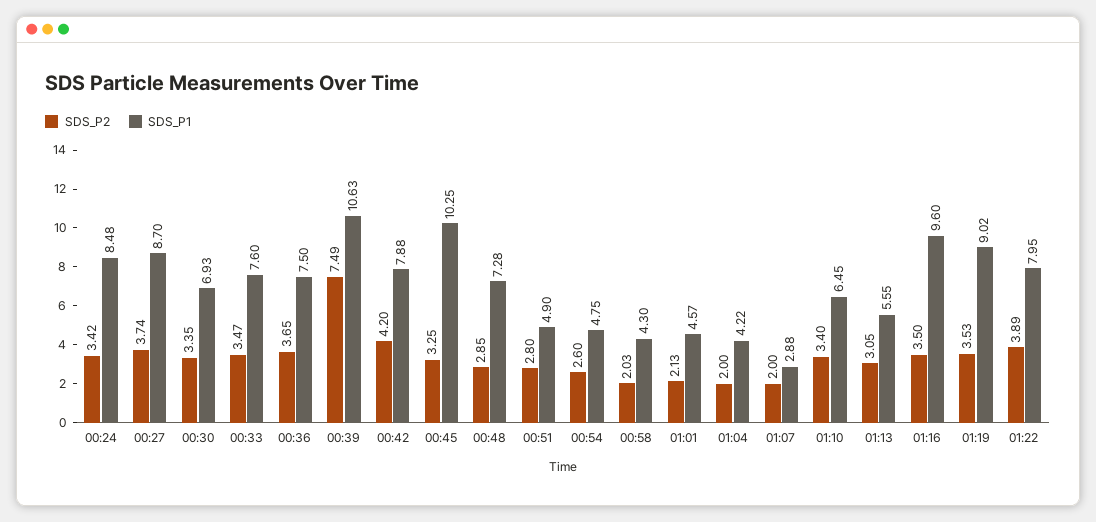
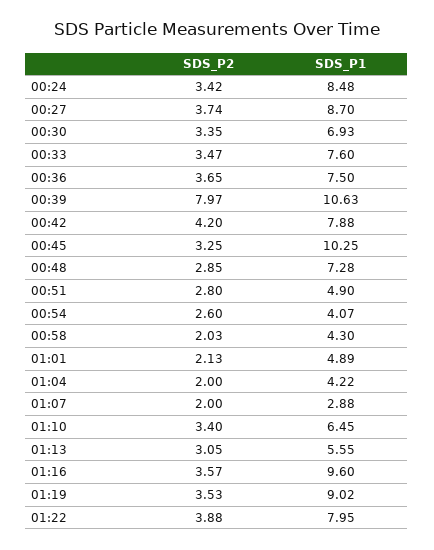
  {
    "SDS_P2": {
      "00:24": 3.42,
      "00:27": 3.74,
      "00:30": 3.35,
      "00:33": 3.47,
      "00:36": 3.65,
-     "00:39": 7.49,
+     "00:39": 7.97,
      "00:42": 4.2,
      "00:45": 3.25,
      "00:48": 2.85,
      "00:51": 2.8,
      "00:54": 2.6,
      "00:58": 2.03,
      "01:01": 2.13,
      "01:04": 2,
      "01:07": 2,
      "01:10": 3.4,
      "01:13": 3.05,
-     "01:16": 3.5,
+     "01:16": 3.57,
      "01:19": 3.53,
-     "01:22": 3.89
+     "01:22": 3.88
    },
    "SDS_P1": {
      "00:24": 8.48,
      "00:27": 8.7,
      "00:30": 6.93,
      "00:33": 7.6,
      "00:36": 7.5,
      "00:39": 10.63,
      "00:42": 7.88,
      "00:45": 10.25,
      "00:48": 7.28,
      "00:51": 4.9,
-     "00:54": 4.75,
+     "00:54": 4.07,
      "00:58": 4.3,
-     "01:01": 4.57,
+     "01:01": 4.89,
      "01:04": 4.22,
      "01:07": 2.88,
      "01:10": 6.45,
      "01:13": 5.55,
      "01:16": 9.6,
      "01:19": 9.02,
      "01:22": 7.95
    }
  }

